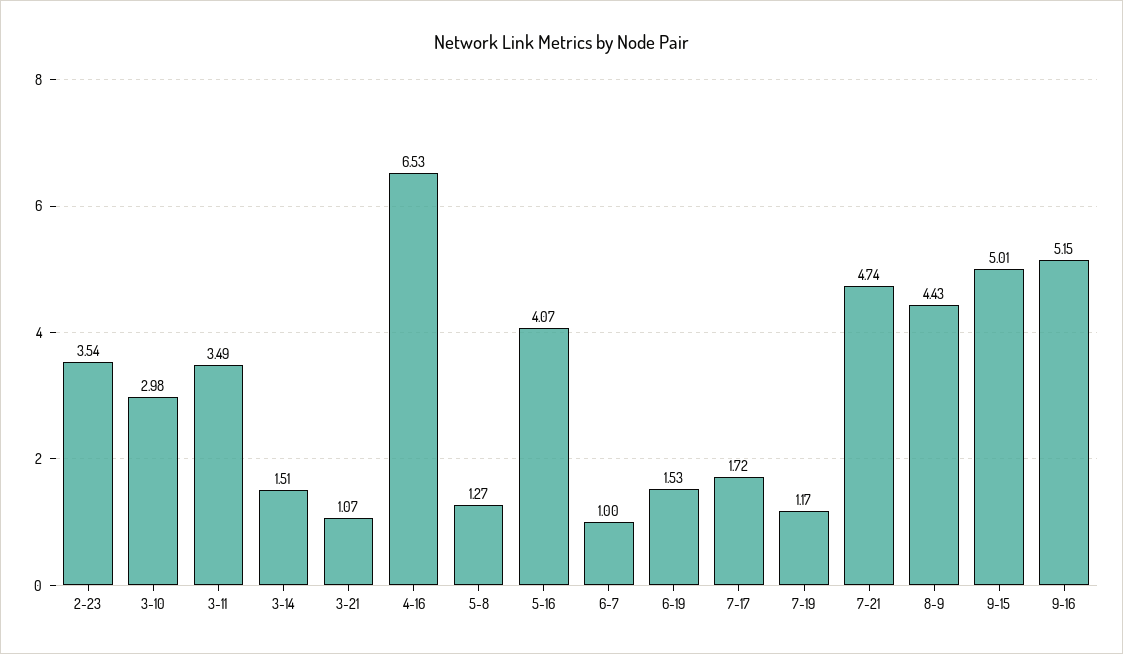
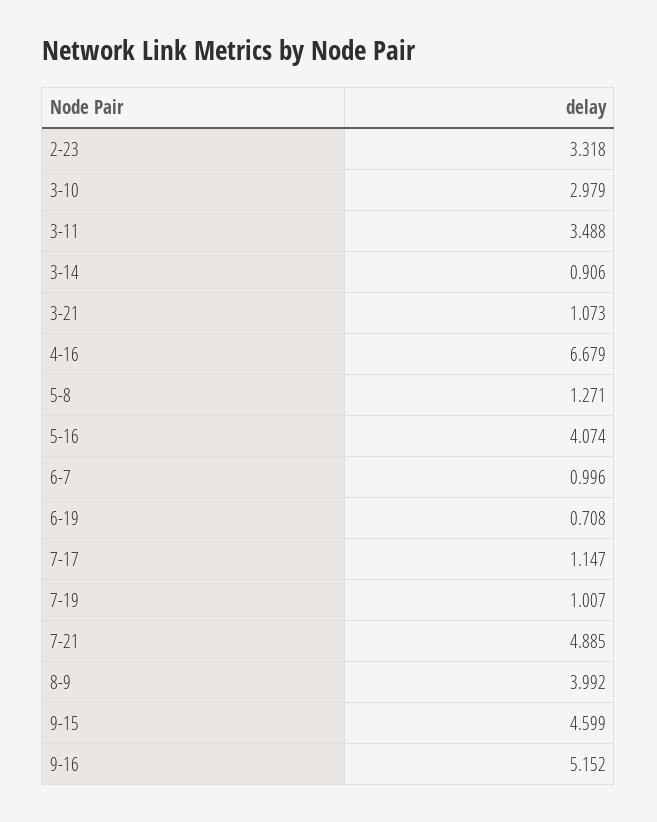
  {
-   "2-23": 3.54,
+   "2-23": 3.318,
    "3-10": 2.979,
    "3-11": 3.488,
-   "3-14": 1.51,
+   "3-14": 0.906,
    "3-21": 1.073,
-   "4-16": 6.53,
+   "4-16": 6.679,
    "5-8": 1.271,
    "5-16": 4.074,
    "6-7": 0.996,
-   "6-19": 1.53,
+   "6-19": 0.708,
-   "7-17": 1.72,
+   "7-17": 1.147,
-   "7-19": 1.17,
+   "7-19": 1.007,
-   "7-21": 4.74,
+   "7-21": 4.885,
-   "8-9": 4.43,
+   "8-9": 3.992,
-   "9-15": 5.01,
+   "9-15": 4.599,
    "9-16": 5.152
  }

